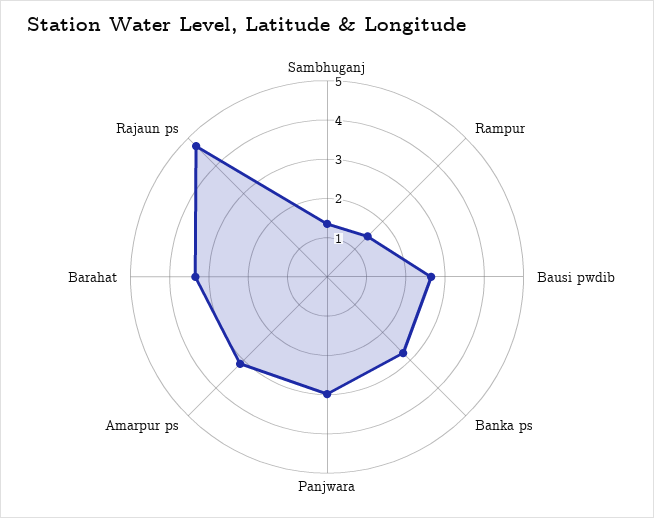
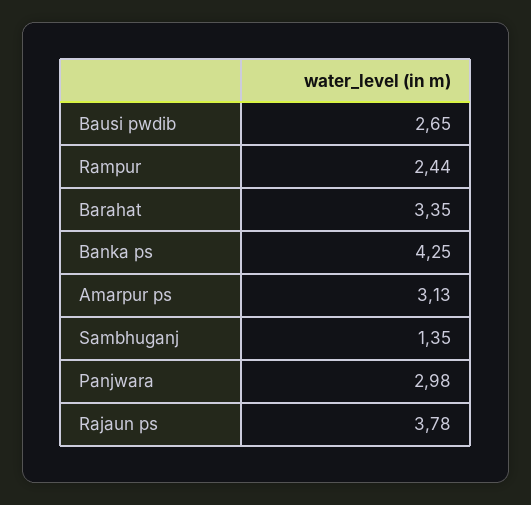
  {
    "Sambhuganj": 1.35,
-   "Rampur": 1.5,
+   "Rampur": 2.44,
    "Bausi pwdib": 2.65,
-   "Banka ps": 2.75,
+   "Banka ps": 4.25,
    "Panjwara": 2.98,
    "Amarpur ps": 3.13,
    "Barahat": 3.35,
-   "Rajaun ps": 4.75
+   "Rajaun ps": 3.78
  }

